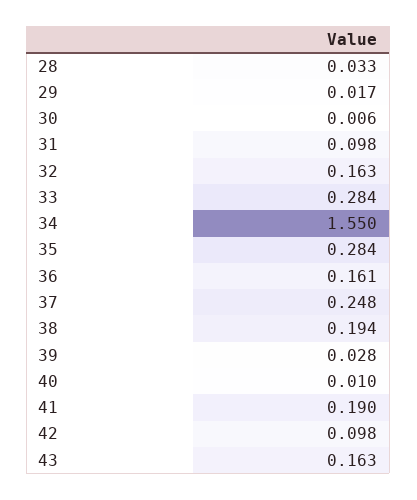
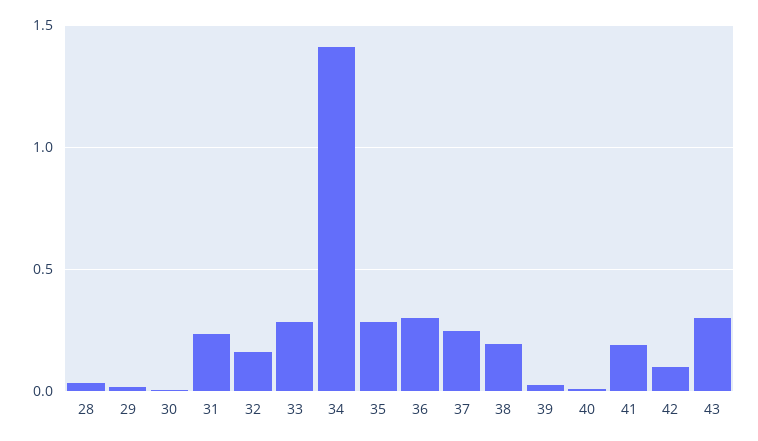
  {
    "28": 0.033,
    "29": 0.017,
    "30": 0.006,
-   "31": 0.098,
+   "31": 0.25,
    "32": 0.163,
    "33": 0.284,
-   "34": 1.55,
+   "34": 1.4,
    "35": 0.284,
-   "36": 0.161,
+   "36": 0.3,
    "37": 0.248,
    "38": 0.194,
    "39": 0.028,
    "40": 0.01,
    "41": 0.19,
    "42": 0.098,
-   "43": 0.163
+   "43": 0.3
  }

